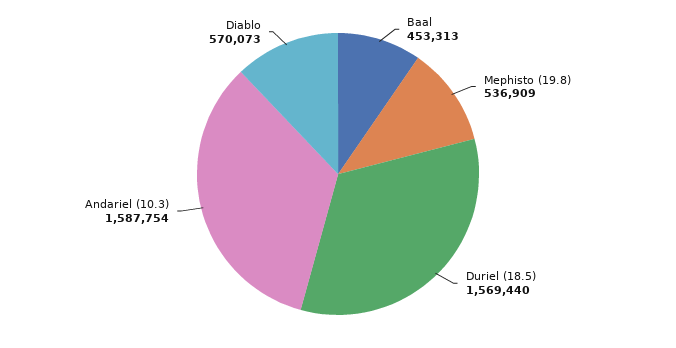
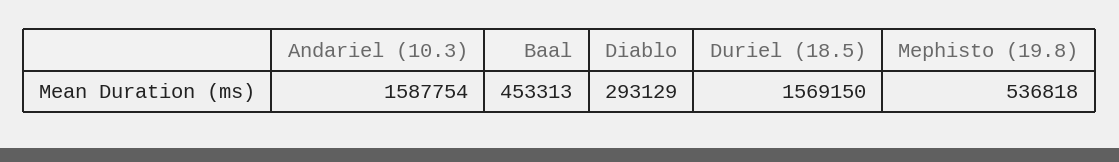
  {
    "Baal": 453313,
-   "Mephisto (19.8)": 536909,
+   "Mephisto (19.8)": 536818,
-   "Duriel (18.5)": 1569440,
+   "Duriel (18.5)": 1569150,
    "Andariel (10.3)": 1587754,
-   "Diablo": 570073
+   "Diablo": 293129
  }

